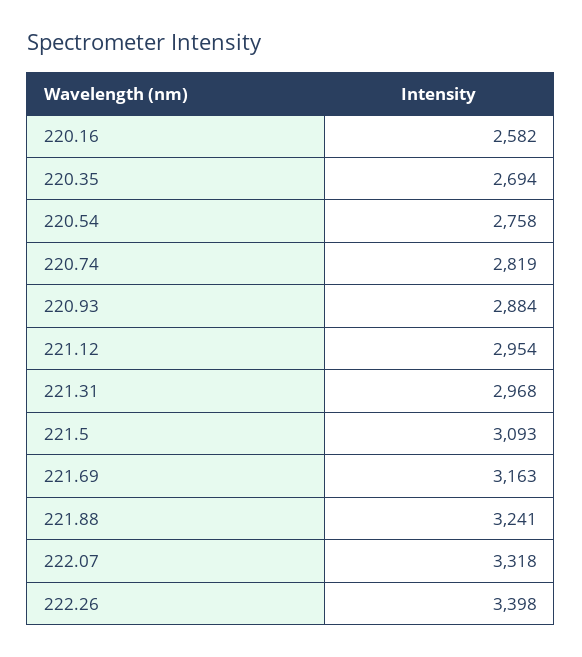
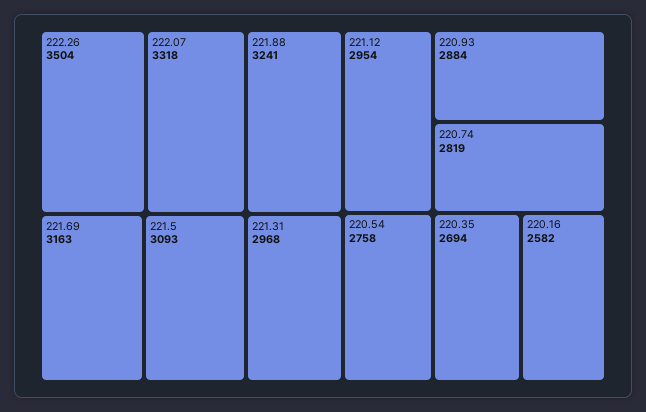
  {
    "220.16": 2582,
    "220.35": 2694,
    "220.54": 2758,
    "220.74": 2819,
    "220.93": 2884,
    "221.12": 2954,
    "221.31": 2968,
    "221.5": 3093,
    "221.69": 3163,
    "221.88": 3241,
    "222.07": 3318,
-   "222.26": 3398
+   "222.26": 3504
  }

